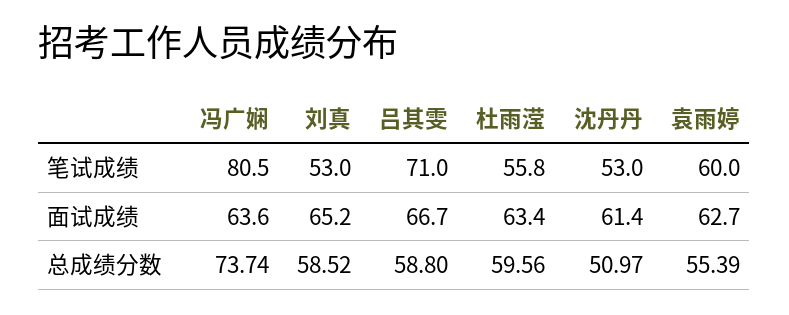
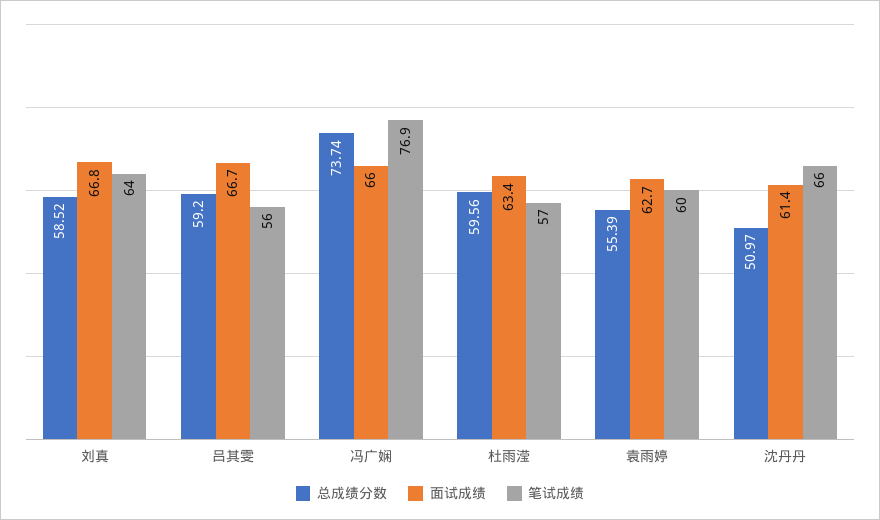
  {
    "笔试成绩": {
-     "冯广娴": 80.5,
+     "冯广娴": 76.9,
-     "刘真": 53,
+     "刘真": 64,
-     "吕其雯": 71,
+     "吕其雯": 56,
-     "杜雨滢": 55.8,
+     "杜雨滢": 57,
-     "沈丹丹": 53,
+     "沈丹丹": 66,
      "袁雨婷": 60
    },
    "面试成绩": {
-     "冯广娴": 63.6,
+     "冯广娴": 66,
-     "刘真": 65.2,
+     "刘真": 66.8,
      "吕其雯": 66.7,
      "杜雨滢": 63.4,
      "沈丹丹": 61.4,
      "袁雨婷": 62.7
    },
    "总成绩分数": {
      "冯广娴": 73.74,
      "刘真": 58.52,
-     "吕其雯": 58.8,
+     "吕其雯": 59.2,
      "杜雨滢": 59.56,
      "沈丹丹": 50.97,
      "袁雨婷": 55.39
    }
  }

